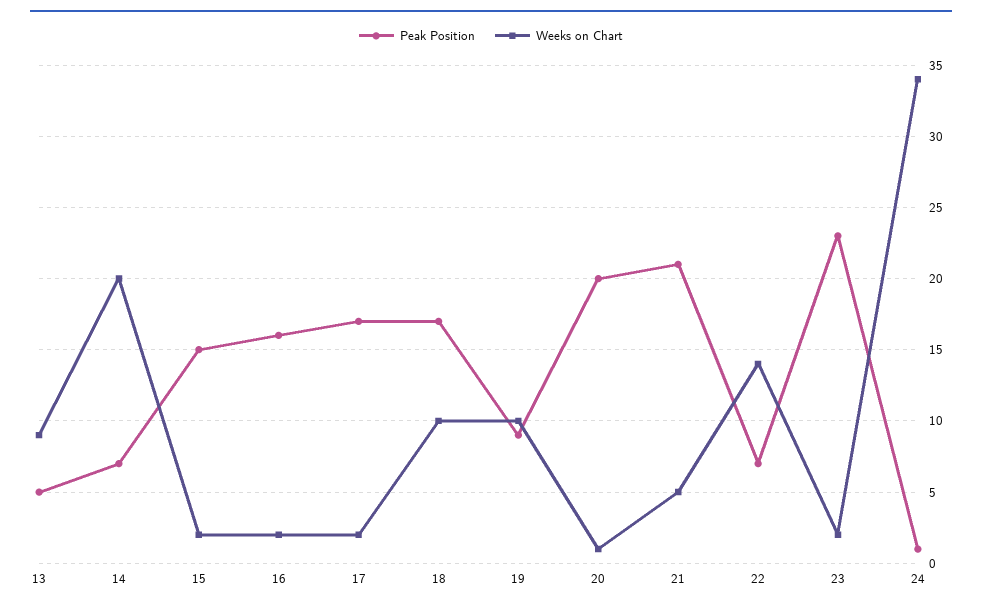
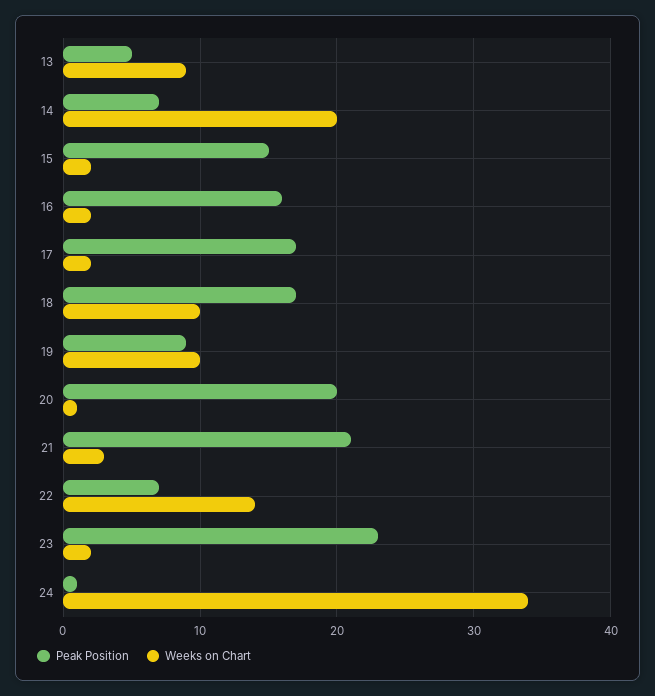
  {
    "Peak Position": {
      "13": 5,
      "14": 7,
      "15": 15,
      "16": 16,
      "17": 17,
      "18": 17,
      "19": 9,
      "20": 20,
      "21": 21,
      "22": 7,
      "23": 23,
      "24": 1
    },
    "Weeks on Chart": {
      "13": 9,
      "14": 20,
      "15": 2,
      "16": 2,
      "17": 2,
      "18": 10,
      "19": 10,
      "20": 1,
-     "21": 5,
+     "21": 3,
      "22": 14,
      "23": 2,
      "24": 34
    }
  }

